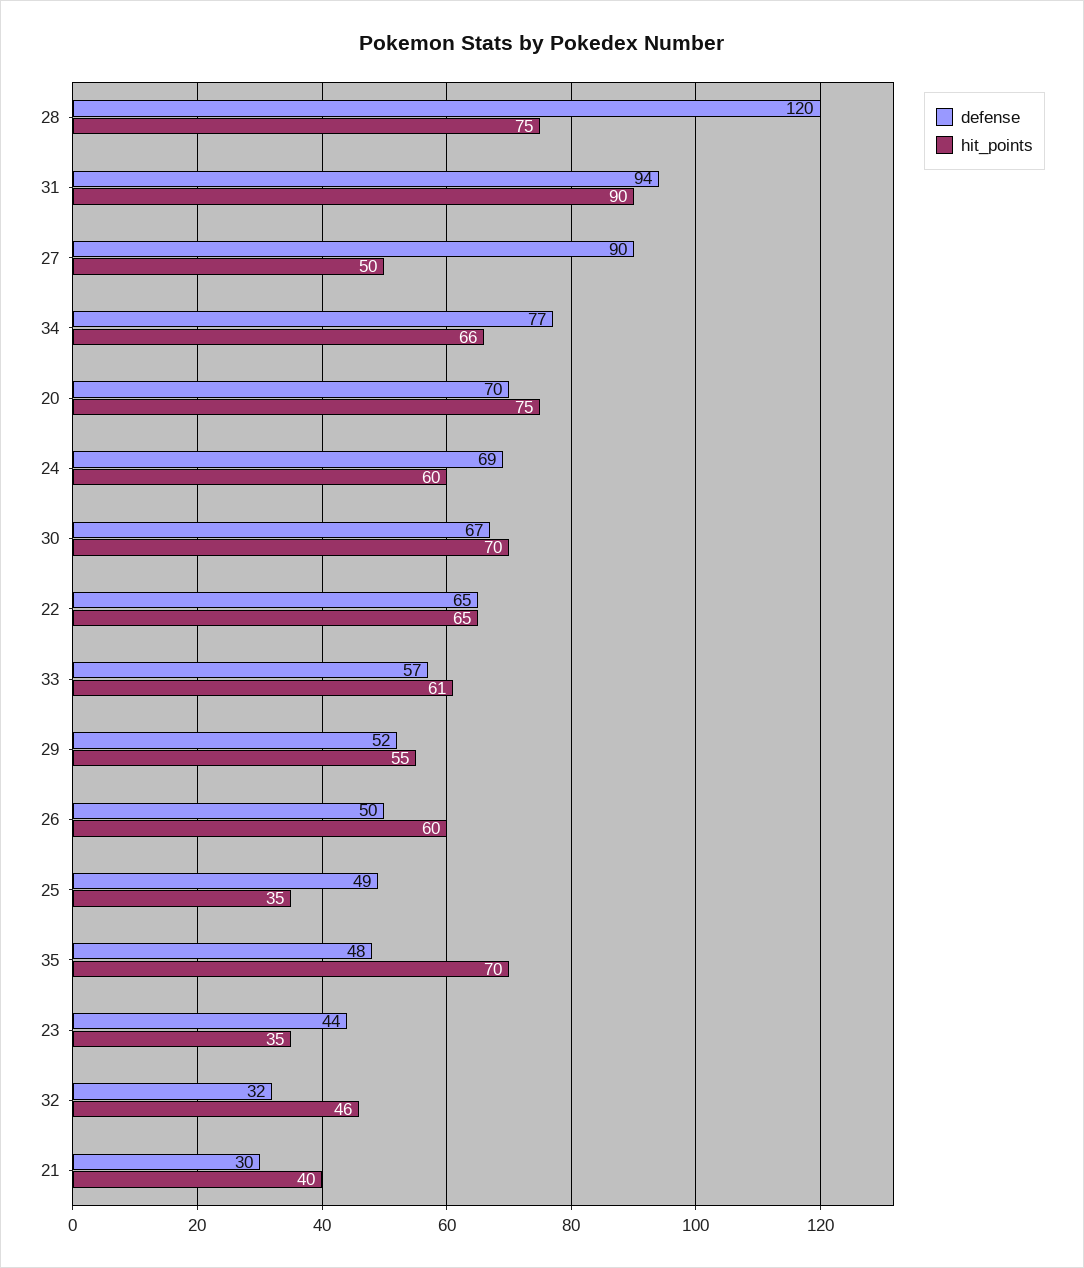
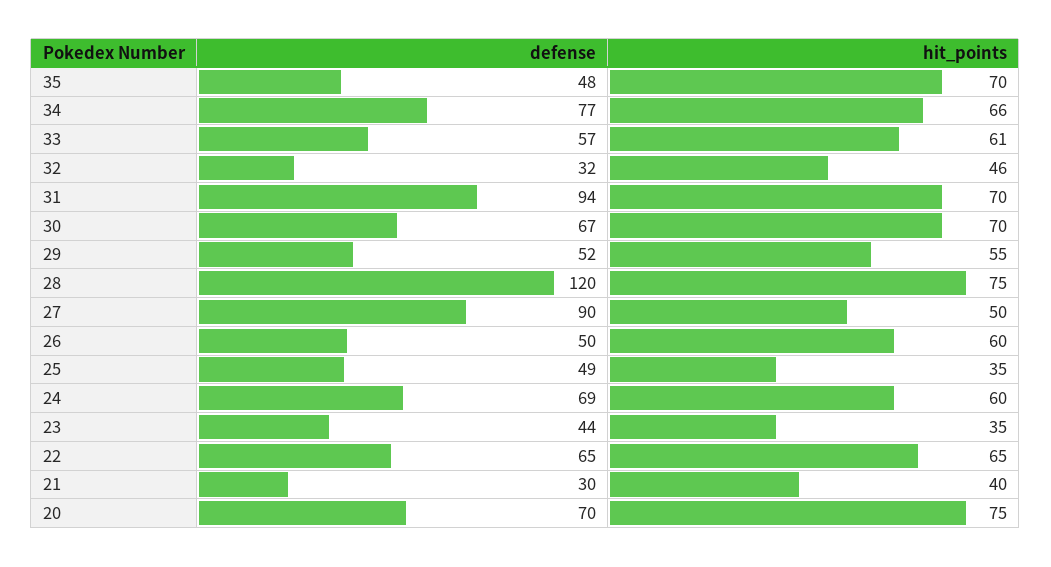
  {
    "defense": {
      "28": 120,
      "31": 94,
      "27": 90,
      "34": 77,
      "20": 70,
      "24": 69,
      "30": 67,
      "22": 65,
      "33": 57,
      "29": 52,
      "26": 50,
      "25": 49,
      "35": 48,
      "23": 44,
      "32": 32,
      "21": 30
    },
    "hit_points": {
      "28": 75,
-     "31": 90,
+     "31": 70,
      "27": 50,
      "34": 66,
      "20": 75,
      "24": 60,
      "30": 70,
      "22": 65,
      "33": 61,
      "29": 55,
      "26": 60,
      "25": 35,
      "35": 70,
      "23": 35,
      "32": 46,
      "21": 40
    }
  }

